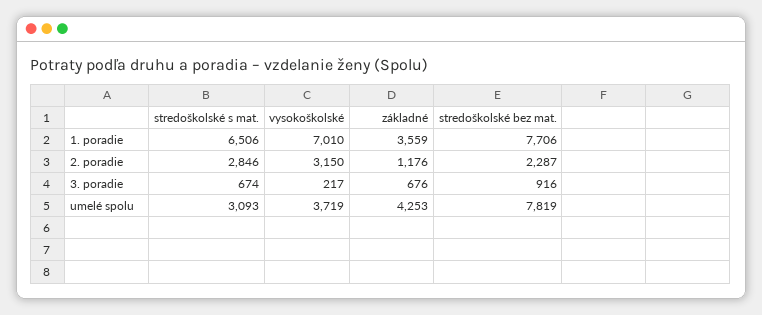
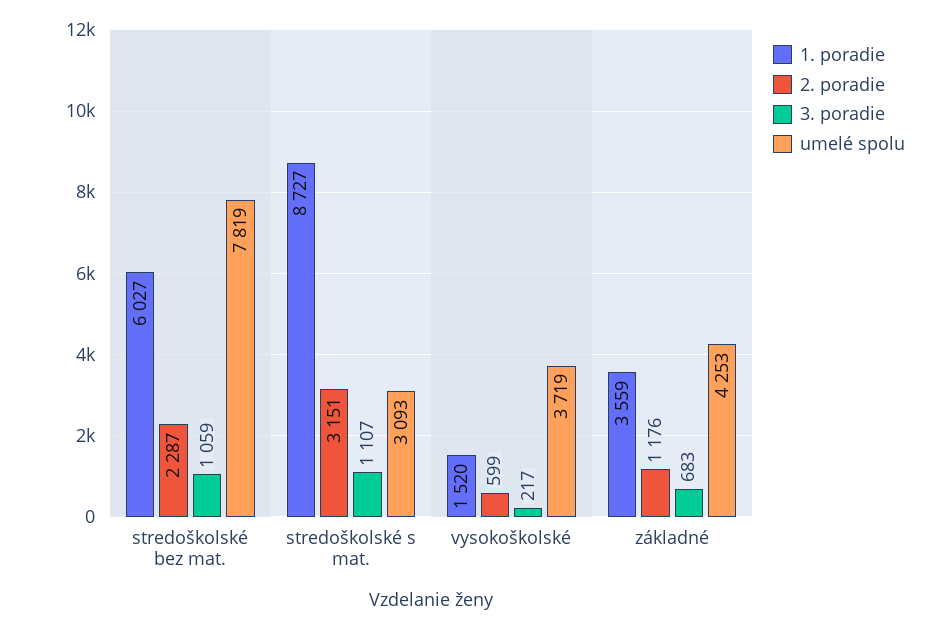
  {
    "1. poradie": {
-     "stredoškolské s mat.": 6506,
+     "stredoškolské s mat.": 8727,
-     "vysokoškolské": 7010,
+     "vysokoškolské": 1520,
      "základné": 3559,
-     "stredoškolské bez mat.": 7706
+     "stredoškolské bez mat.": 6027
    },
    "2. poradie": {
-     "stredoškolské s mat.": 2846,
+     "stredoškolské s mat.": 3151,
-     "vysokoškolské": 3150,
+     "vysokoškolské": 599,
      "základné": 1176,
      "stredoškolské bez mat.": 2287
    },
    "3. poradie": {
-     "stredoškolské s mat.": 674,
+     "stredoškolské s mat.": 1107,
      "vysokoškolské": 217,
-     "základné": 676,
+     "základné": 683,
-     "stredoškolské bez mat.": 916
+     "stredoškolské bez mat.": 1059
    },
    "umelé spolu": {
      "stredoškolské s mat.": 3093,
      "vysokoškolské": 3719,
      "základné": 4253,
      "stredoškolské bez mat.": 7819
    }
  }

